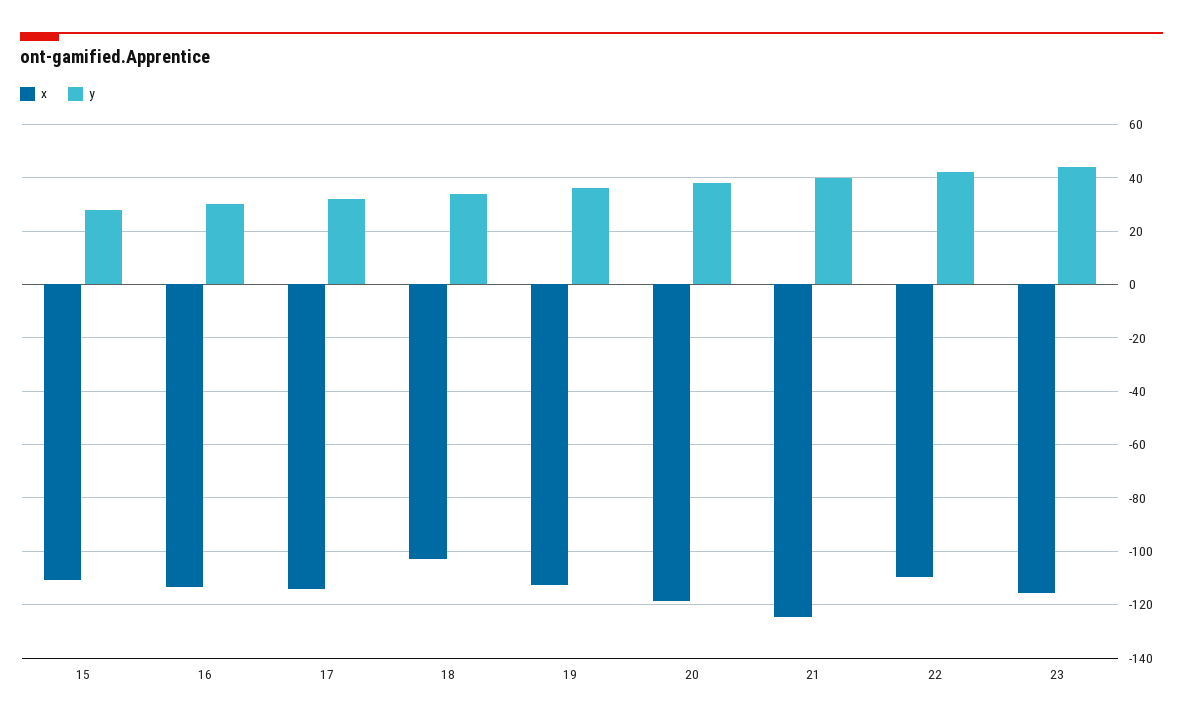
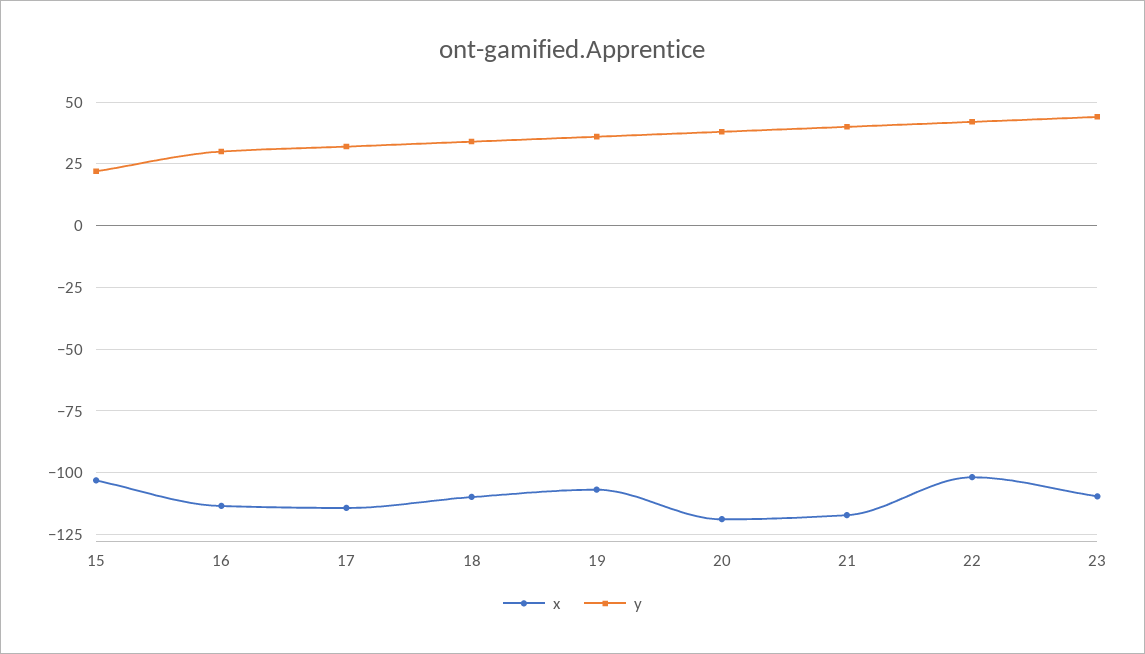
  {
    "x": {
-     "15": -110,
+     "15": -102.5,
      "16": -112.5,
      "17": -115,
-     "18": -102.5,
+     "18": -110,
-     "19": -112.5,
+     "19": -107.5,
      "20": -120,
-     "21": -125,
+     "21": -117.5,
-     "22": -110,
+     "22": -102.5,
-     "23": -115
+     "23": -110
    },
    "y": {
-     "15": 27.5,
+     "15": 22.5,
      "16": 30,
      "17": 32.5,
      "18": 35,
      "19": 35,
      "20": 37.5,
      "21": 40,
      "22": 42.5,
      "23": 45
    }
  }

